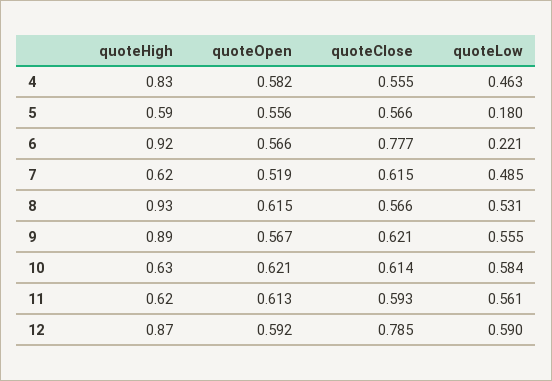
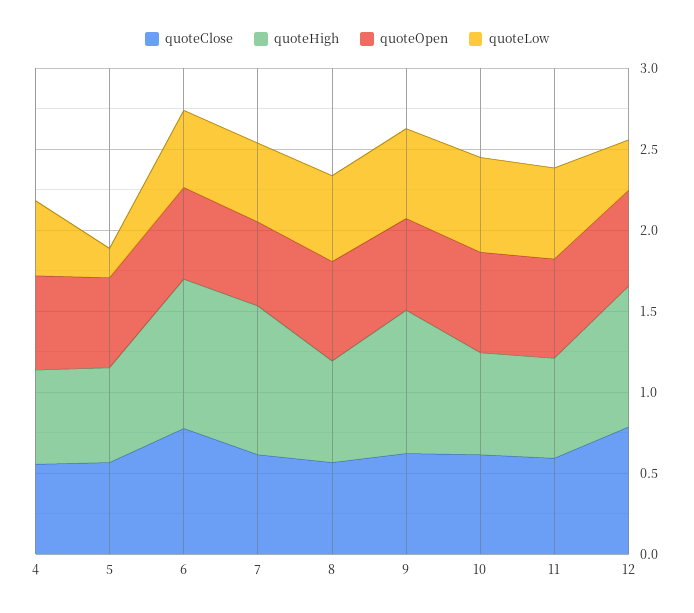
  {
    "quoteHigh": {
-     "4": 0.83,
+     "4": 0.6,
      "5": 0.59,
      "6": 0.92,
-     "7": 0.62,
+     "7": 0.9,
-     "8": 0.93,
+     "8": 0.6,
      "9": 0.89,
      "10": 0.63,
      "11": 0.62,
      "12": 0.87
    },
    "quoteOpen": {
      "4": 0.582,
      "5": 0.556,
      "6": 0.566,
      "7": 0.519,
      "8": 0.615,
      "9": 0.567,
      "10": 0.621,
      "11": 0.613,
      "12": 0.592
    },
    "quoteClose": {
      "4": 0.555,
      "5": 0.566,
      "6": 0.777,
      "7": 0.615,
      "8": 0.566,
      "9": 0.621,
      "10": 0.614,
      "11": 0.593,
      "12": 0.785
    },
    "quoteLow": {
      "4": 0.463,
      "5": 0.18,
-     "6": 0.221,
+     "6": 0.5,
      "7": 0.485,
      "8": 0.531,
      "9": 0.555,
      "10": 0.584,
      "11": 0.561,
-     "12": 0.59
+     "12": 0.3
    }
  }

